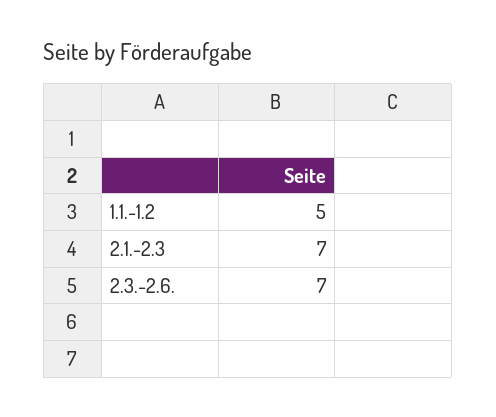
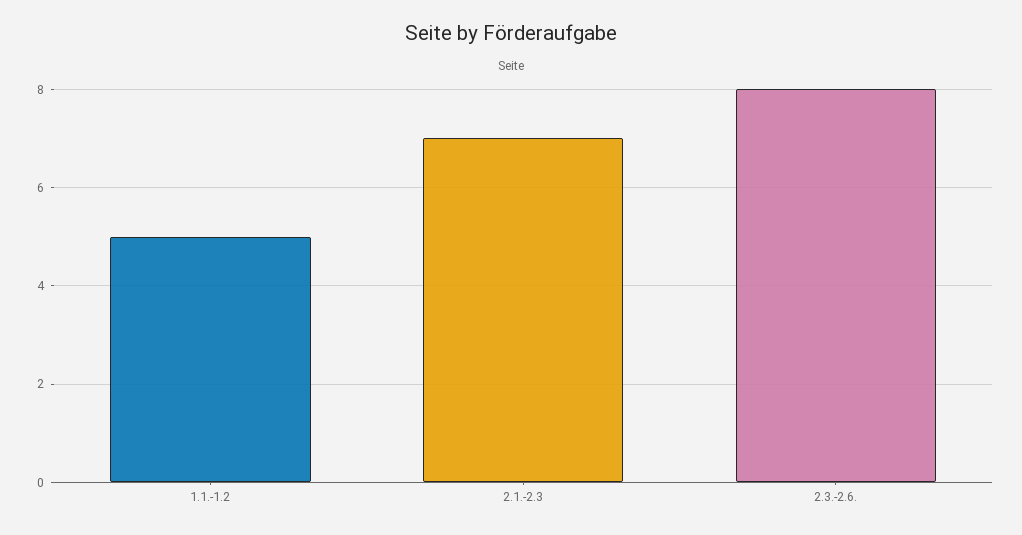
  {
    "1.1.-1.2": 5,
    "2.1.-2.3": 7,
-   "2.3.-2.6.": 7
+   "2.3.-2.6.": 8
  }

